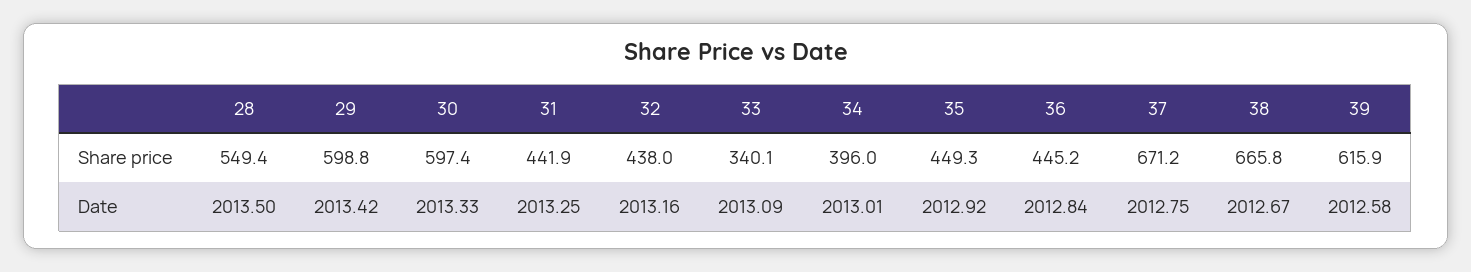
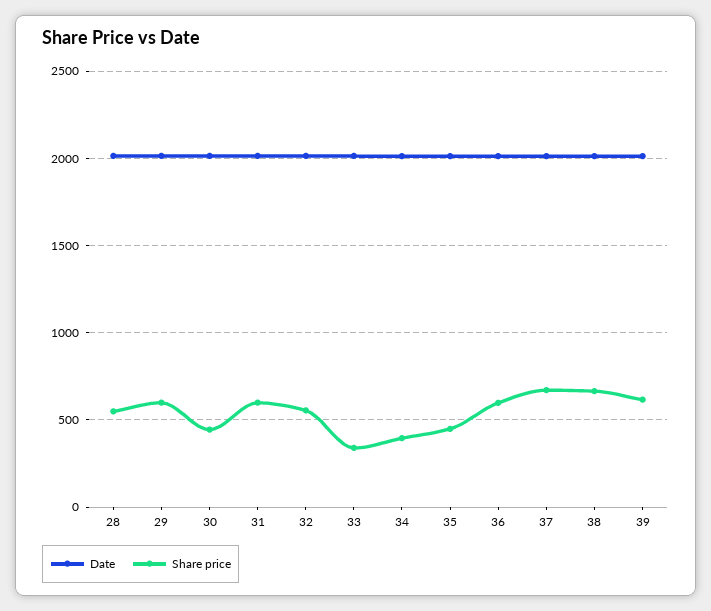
  {
    "Share price": {
      "28": 549.4,
      "29": 598.8,
-     "30": 597.4,
+     "30": 450,
-     "31": 441.9,
+     "31": 600,
-     "32": 438,
+     "32": 550,
      "33": 340.1,
      "34": 396,
      "35": 449.3,
-     "36": 445.2,
+     "36": 600,
      "37": 671.2,
      "38": 665.8,
      "39": 615.9
    },
    "Date": {
      "28": 2013.5,
      "29": 2013.42,
      "30": 2013.33,
      "31": 2013.25,
      "32": 2013.16,
      "33": 2013.09,
      "34": 2013.01,
      "35": 2012.92,
      "36": 2012.84,
      "37": 2012.75,
      "38": 2012.67,
      "39": 2012.58
    }
  }

